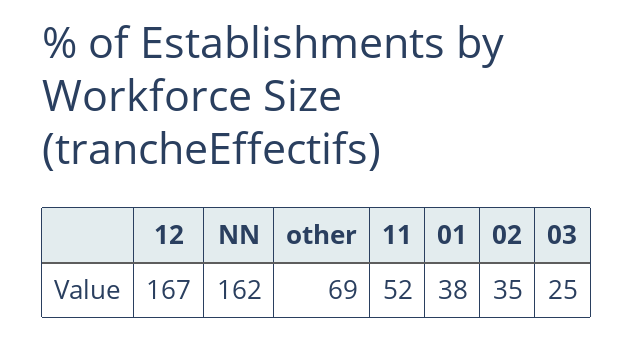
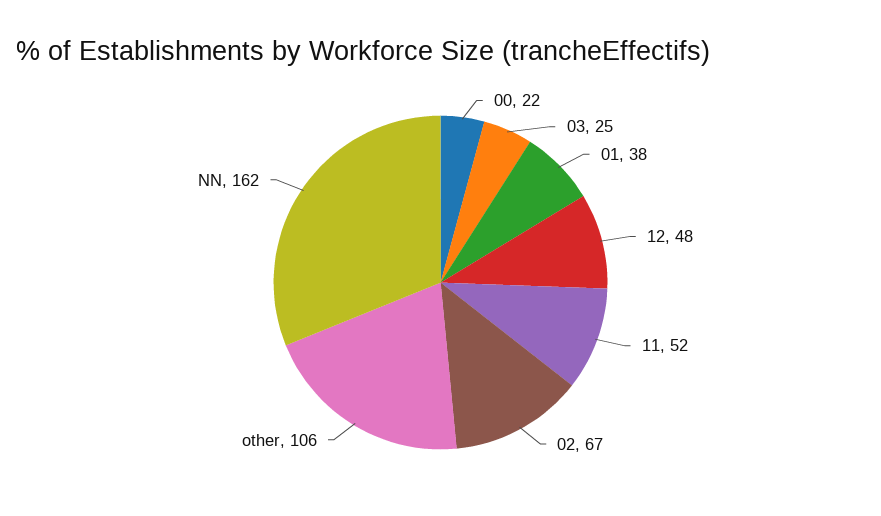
  {
-   "12": 167,
+   "12": 48,
    "NN": 162,
-   "other": 69,
+   "other": 106,
    "11": 52,
    "01": 38,
-   "02": 35,
+   "02": 67,
-   "03": 25
+   "03": 25,
+   "00": 22
  }

